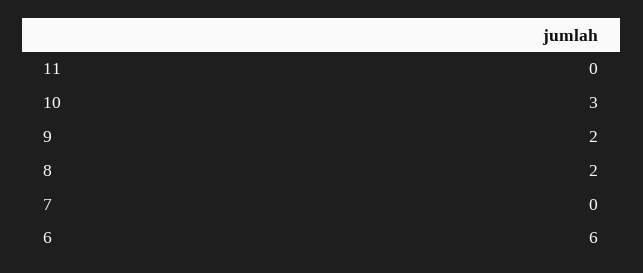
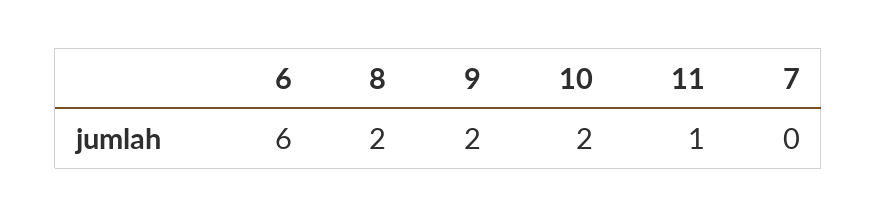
  {
-   "11": 0,
+   "11": 1,
-   "10": 3,
+   "10": 2,
    "9": 2,
    "8": 2,
    "7": 0,
    "6": 6
  }

